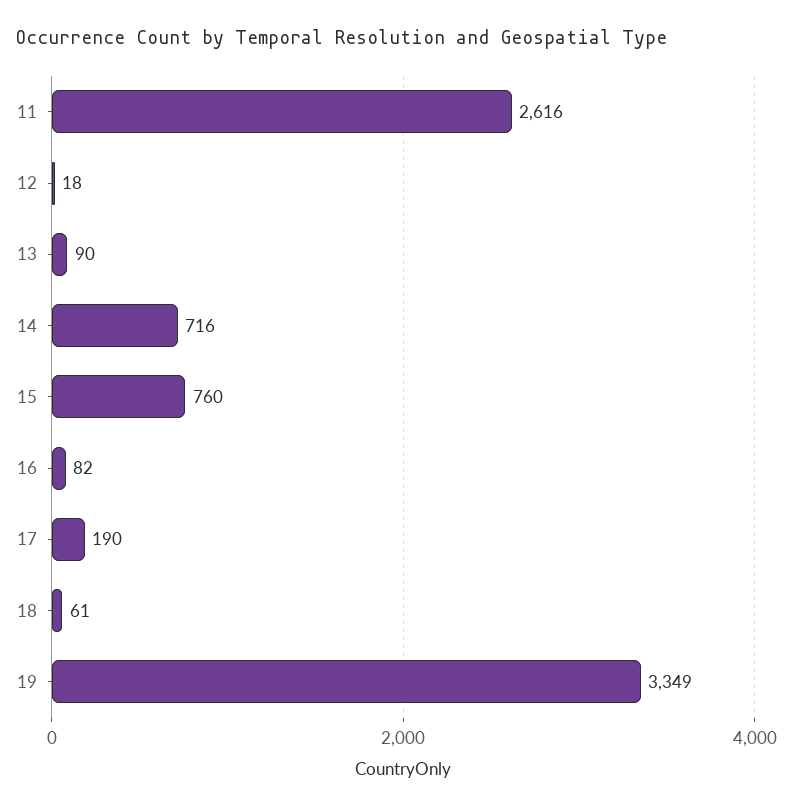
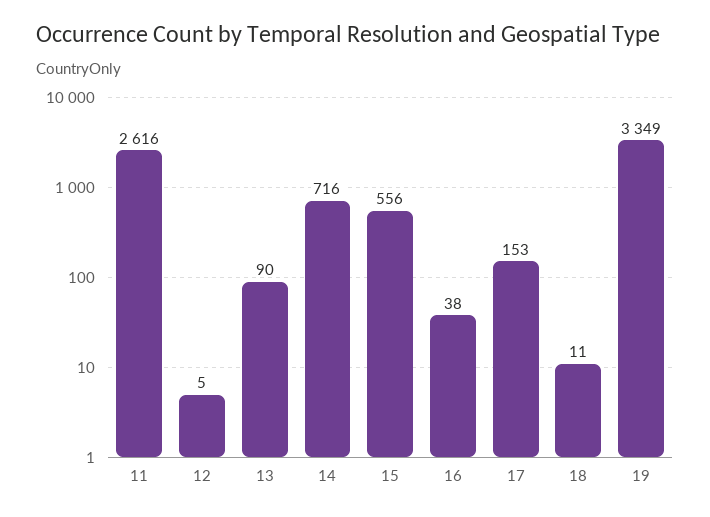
  {
    "11": 2616,
-   "12": 18,
+   "12": 5,
    "13": 90,
    "14": 716,
-   "15": 760,
+   "15": 556,
-   "16": 82,
+   "16": 38,
-   "17": 190,
+   "17": 153,
-   "18": 61,
+   "18": 11,
    "19": 3349
  }

